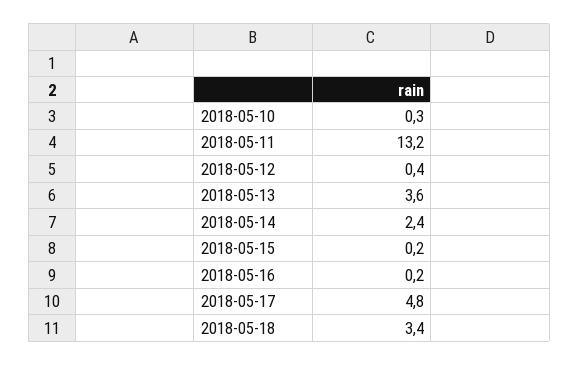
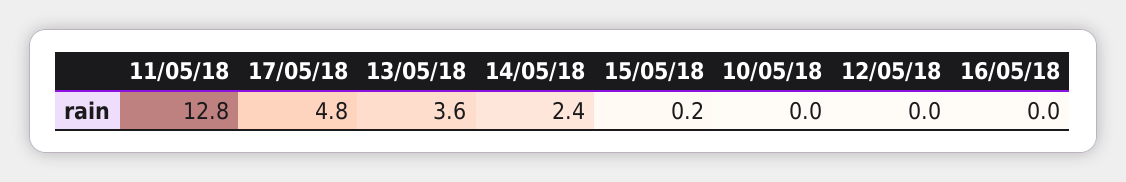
  {
-   "2018-05-10": 0.3,
+   "2018-05-10": 0,
-   "2018-05-11": 13.2,
+   "2018-05-11": 12.8,
-   "2018-05-12": 0.4,
+   "2018-05-12": 0,
    "2018-05-13": 3.6,
    "2018-05-14": 2.4,
    "2018-05-15": 0.2,
-   "2018-05-16": 0.2,
+   "2018-05-16": 0,
-   "2018-05-17": 4.8,
+   "2018-05-17": 4.8
-   "2018-05-18": 3.4
  }

